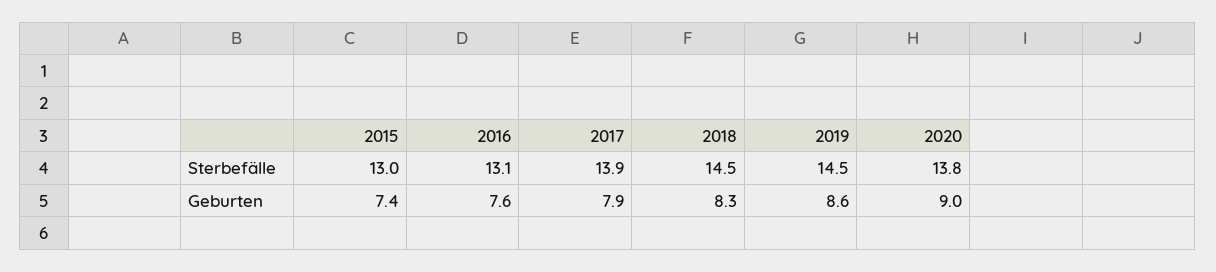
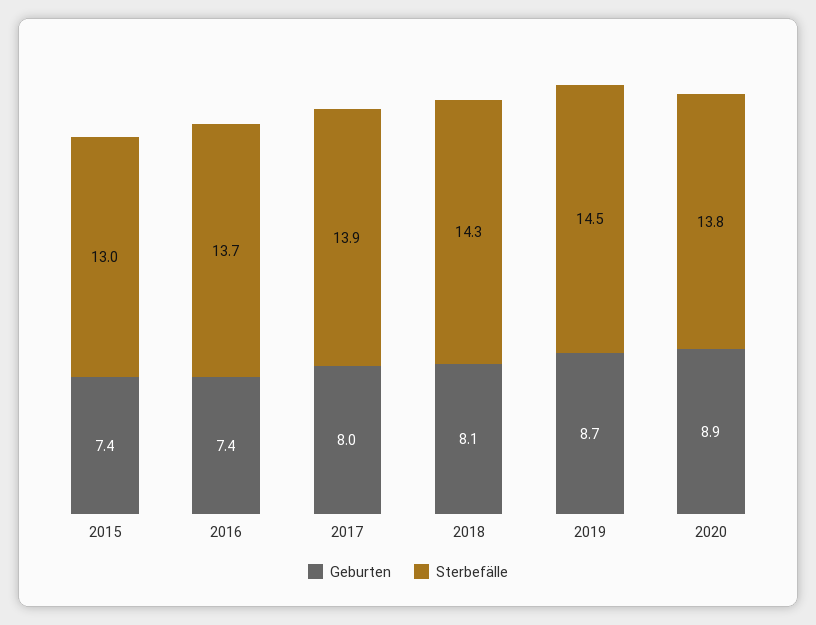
  {
    "Sterbefälle": {
      "2015": 13,
-     "2016": 13.1,
+     "2016": 13.7,
      "2017": 13.9,
-     "2018": 14.5,
+     "2018": 14.3,
      "2019": 14.5,
      "2020": 13.8
    },
    "Geburten": {
      "2015": 7.4,
-     "2016": 7.6,
+     "2016": 7.4,
-     "2017": 7.9,
+     "2017": 8,
-     "2018": 8.3,
+     "2018": 8.1,
-     "2019": 8.6,
+     "2019": 8.7,
-     "2020": 9
+     "2020": 8.9
    }
  }

